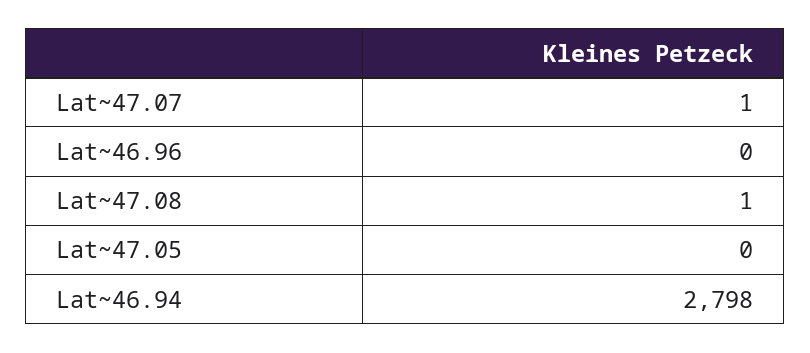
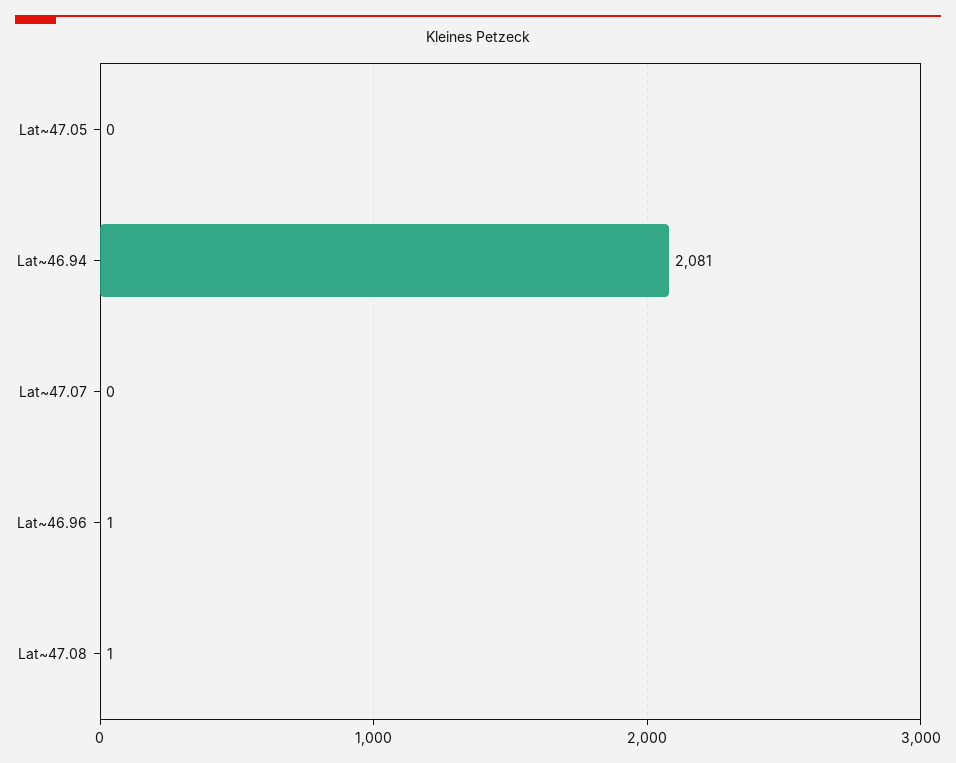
  {
-   "Lat~47.07": 1,
+   "Lat~47.07": 0,
-   "Lat~46.96": 0,
+   "Lat~46.96": 1,
    "Lat~47.08": 1,
    "Lat~47.05": 0,
-   "Lat~46.94": 2798
+   "Lat~46.94": 2081
  }

